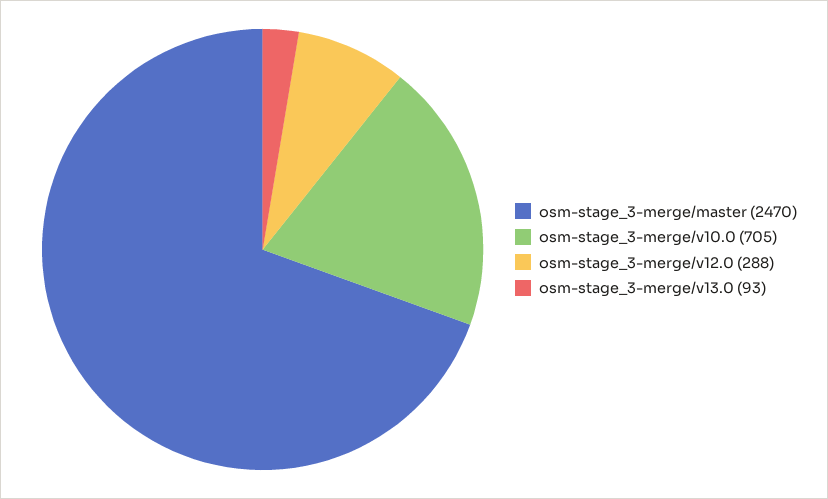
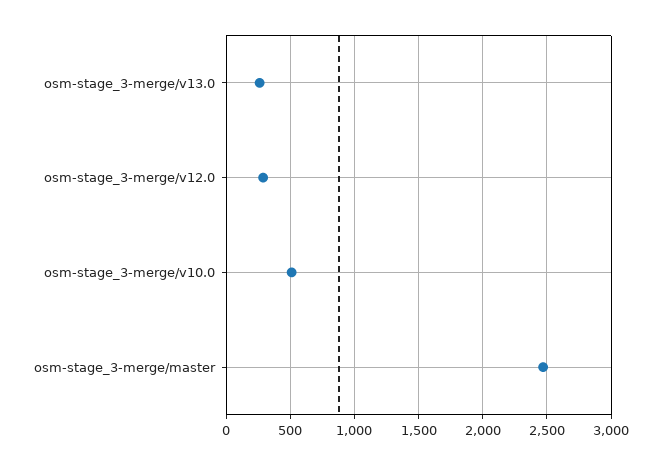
  {
    "osm-stage_3-merge/master": 2470,
-   "osm-stage_3-merge/v10.0": 705,
+   "osm-stage_3-merge/v10.0": 500,
    "osm-stage_3-merge/v12.0": 288,
-   "osm-stage_3-merge/v13.0": 93
+   "osm-stage_3-merge/v13.0": 250
  }

